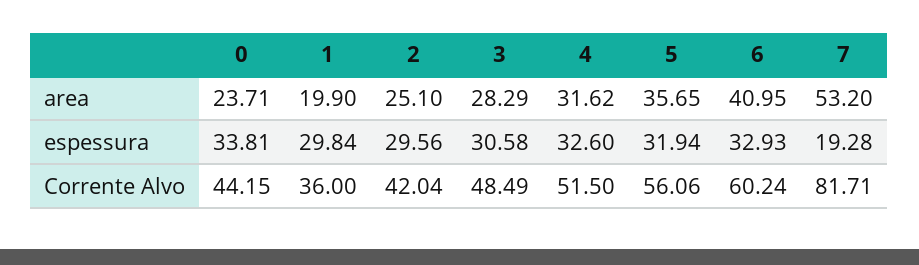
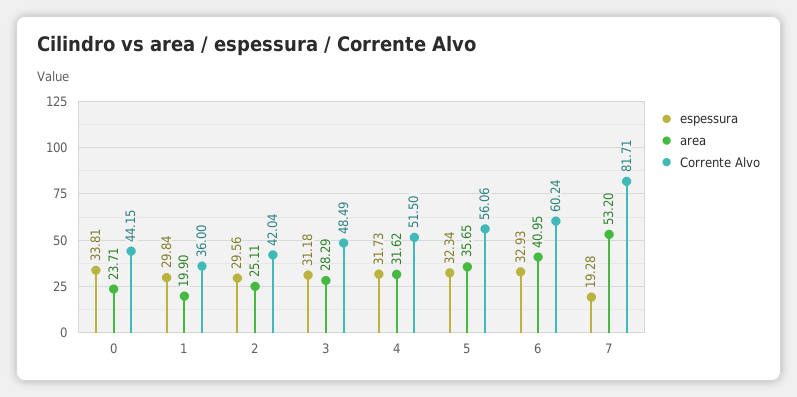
  {
    "area": {
      "0": 23.71,
      "1": 19.9,
-     "2": 25.1,
+     "2": 25.11,
      "3": 28.29,
      "4": 31.62,
      "5": 35.65,
      "6": 40.95,
      "7": 53.2
    },
    "espessura": {
      "0": 33.81,
      "1": 29.84,
      "2": 29.56,
-     "3": 30.58,
+     "3": 31.18,
-     "4": 32.6,
+     "4": 31.73,
-     "5": 31.94,
+     "5": 32.34,
      "6": 32.93,
      "7": 19.28
    },
    "Corrente Alvo": {
      "0": 44.15,
      "1": 36,
      "2": 42.04,
      "3": 48.49,
      "4": 51.5,
      "5": 56.06,
      "6": 60.24,
      "7": 81.71
    }
  }

